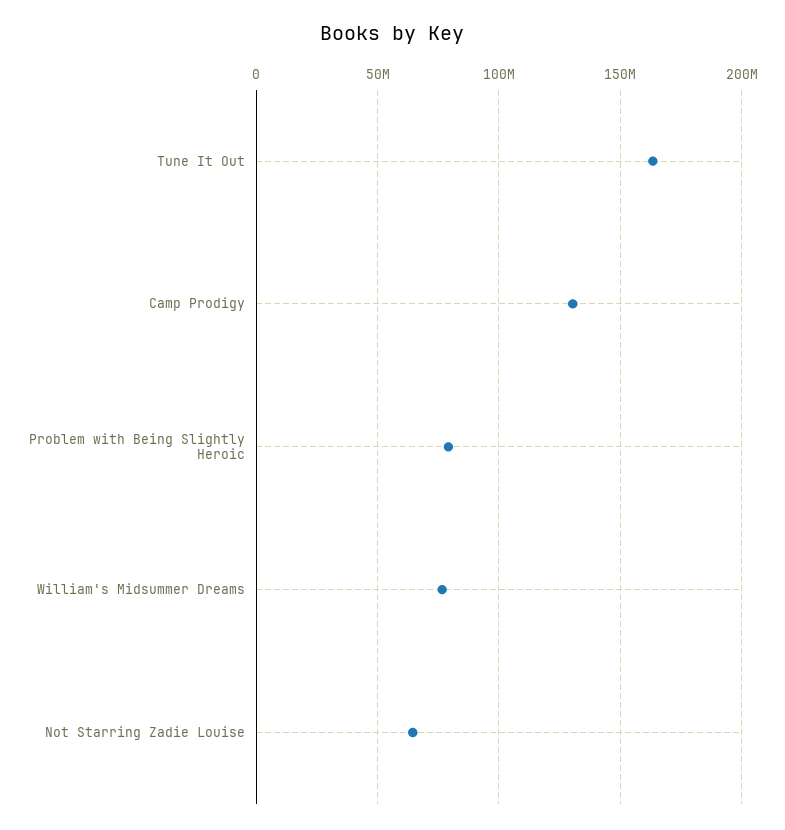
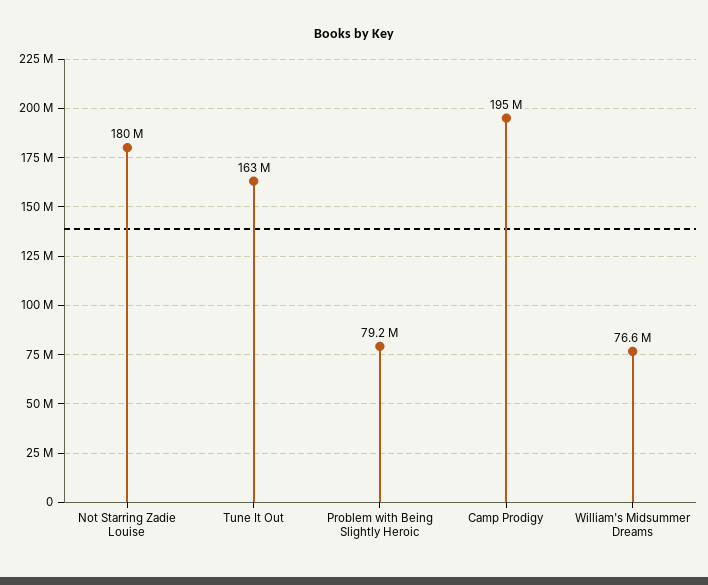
  {
    "Tune It Out": 163000000,
-   "Camp Prodigy": 130000000,
+   "Camp Prodigy": 195000000,
    "Problem with Being Slightly Heroic": 79200000,
    "William's Midsummer Dreams": 76600000,
-   "Not Starring Zadie Louise": 65000000
+   "Not Starring Zadie Louise": 180000000
  }

